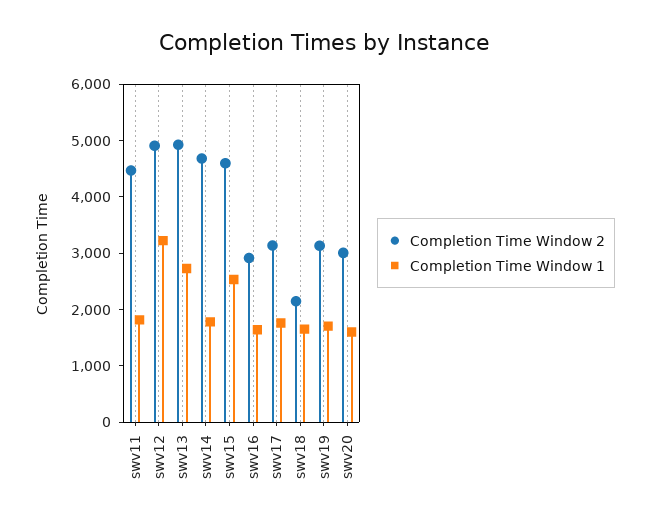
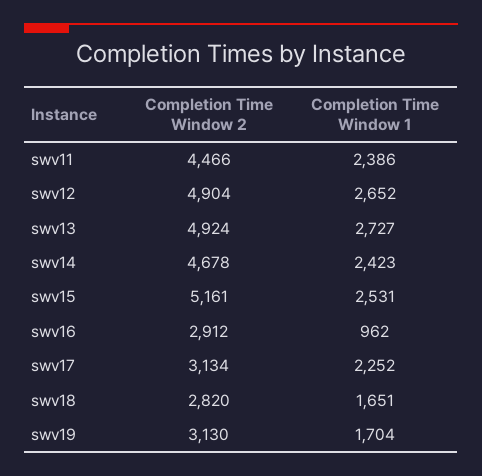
  {
    "Completion Time Window 2": {
      "swv11": 4466,
      "swv12": 4904,
      "swv13": 4924,
      "swv14": 4678,
-     "swv15": 4600,
+     "swv15": 5161,
      "swv16": 2912,
      "swv17": 3134,
-     "swv18": 2200,
+     "swv18": 2820,
-     "swv19": 3130,
+     "swv19": 3130
-     "swv20": 3000
    },
    "Completion Time Window 1": {
-     "swv11": 1800,
+     "swv11": 2386,
-     "swv12": 3200,
+     "swv12": 2652,
      "swv13": 2727,
-     "swv14": 1800,
+     "swv14": 2423,
      "swv15": 2531,
-     "swv16": 1600,
+     "swv16": 962,
-     "swv17": 1800,
+     "swv17": 2252,
      "swv18": 1651,
-     "swv19": 1704,
+     "swv19": 1704
-     "swv20": 1600
    }
  }

